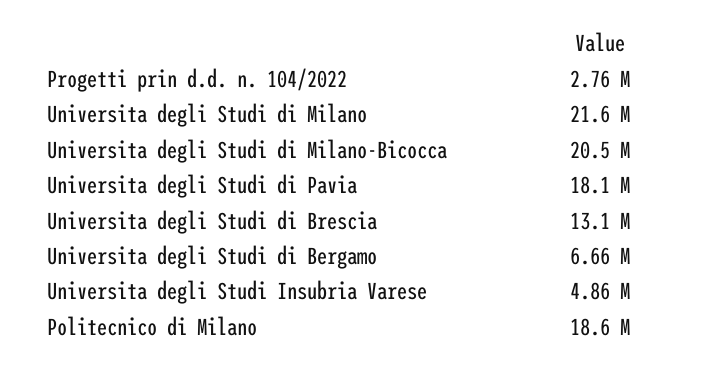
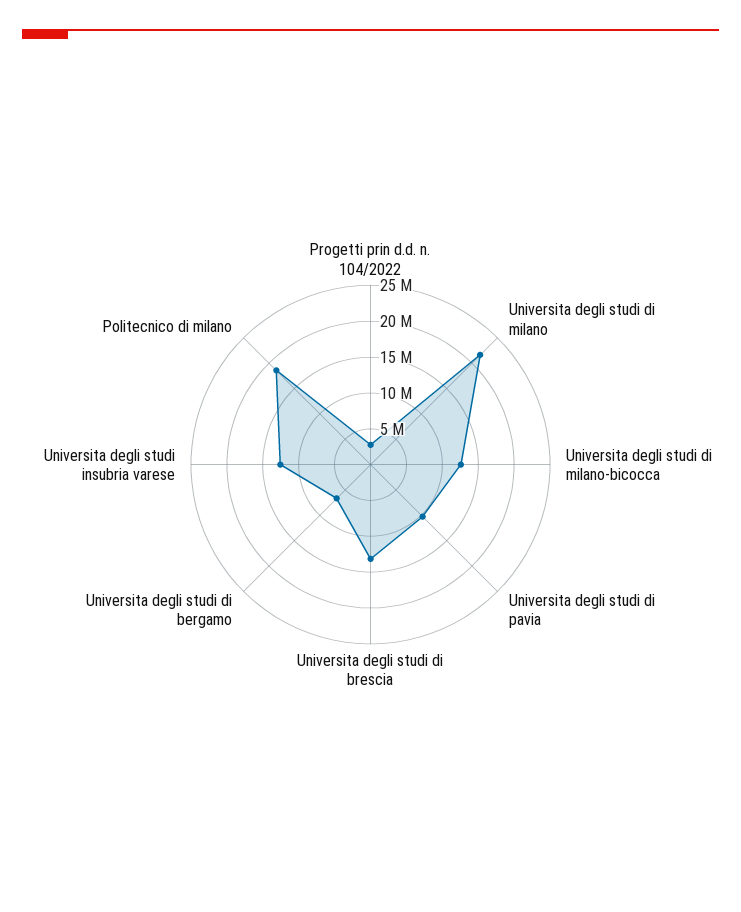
  {
    "Progetti prin d.d. n. 104/2022": 2760000,
    "Universita degli Studi di Milano": 21600000,
-   "Universita degli Studi di Milano-Bicocca": 20500000,
+   "Universita degli Studi di Milano-Bicocca": 12500000,
-   "Universita degli Studi di Pavia": 18100000,
+   "Universita degli Studi di Pavia": 10000000,
    "Universita degli Studi di Brescia": 13100000,
    "Universita degli Studi di Bergamo": 6660000,
-   "Universita degli Studi Insubria Varese": 4860000,
+   "Universita degli Studi Insubria Varese": 12500000,
    "Politecnico di Milano": 18600000
  }

